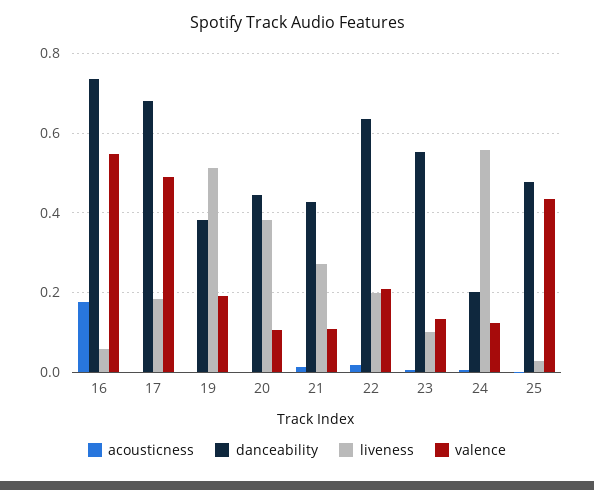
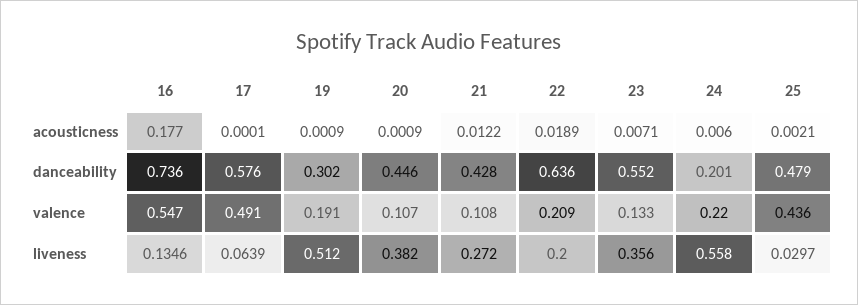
  {
    "acousticness": {
      "16": 0.177,
      "17": 0.0001,
      "19": 0.0009,
      "20": 0.0009,
      "21": 0.0122,
      "22": 0.0189,
      "23": 0.0071,
      "24": 0.006,
      "25": 0.0021
    },
    "danceability": {
      "16": 0.736,
-     "17": 0.68,
+     "17": 0.576,
-     "19": 0.38,
+     "19": 0.302,
      "20": 0.446,
      "21": 0.428,
      "22": 0.636,
      "23": 0.552,
      "24": 0.201,
      "25": 0.479
    },
    "liveness": {
-     "16": 0.06,
+     "16": 0.1346,
-     "17": 0.18,
+     "17": 0.0639,
      "19": 0.512,
      "20": 0.382,
      "21": 0.272,
      "22": 0.2,
-     "23": 0.1,
+     "23": 0.356,
      "24": 0.558,
      "25": 0.0297
    },
    "valence": {
      "16": 0.547,
      "17": 0.491,
      "19": 0.191,
      "20": 0.107,
      "21": 0.108,
      "22": 0.209,
      "23": 0.133,
-     "24": 0.12,
+     "24": 0.22,
      "25": 0.436
    }
  }

